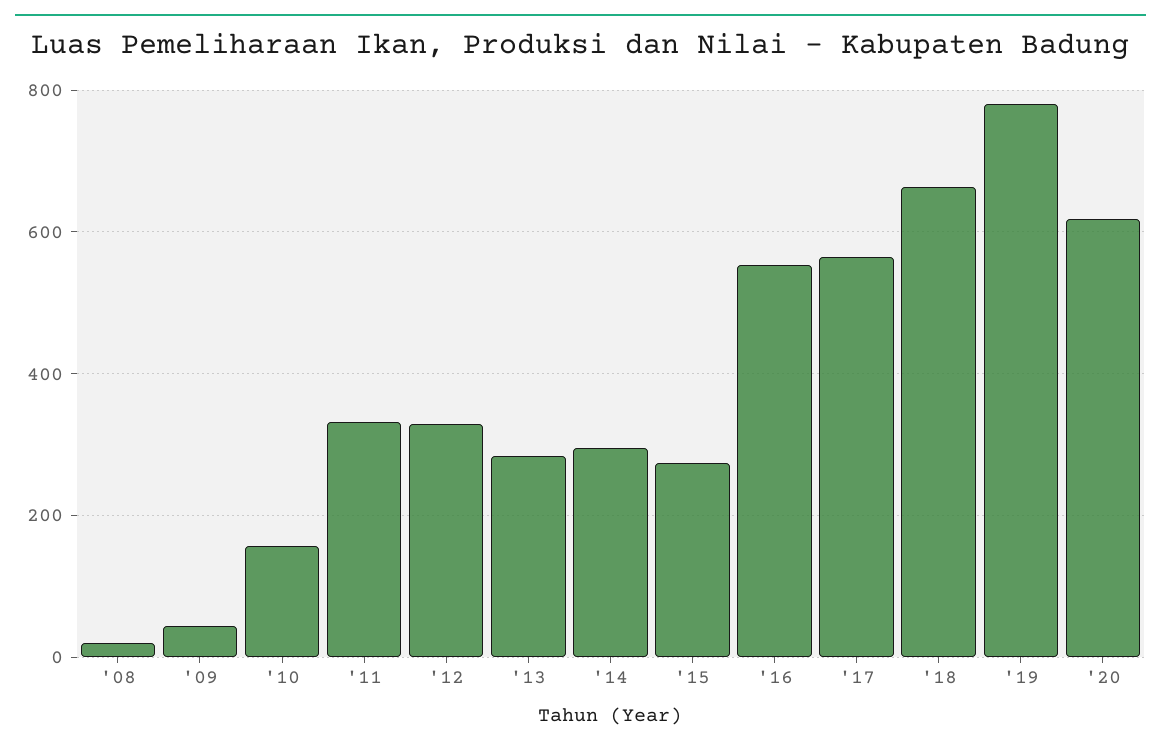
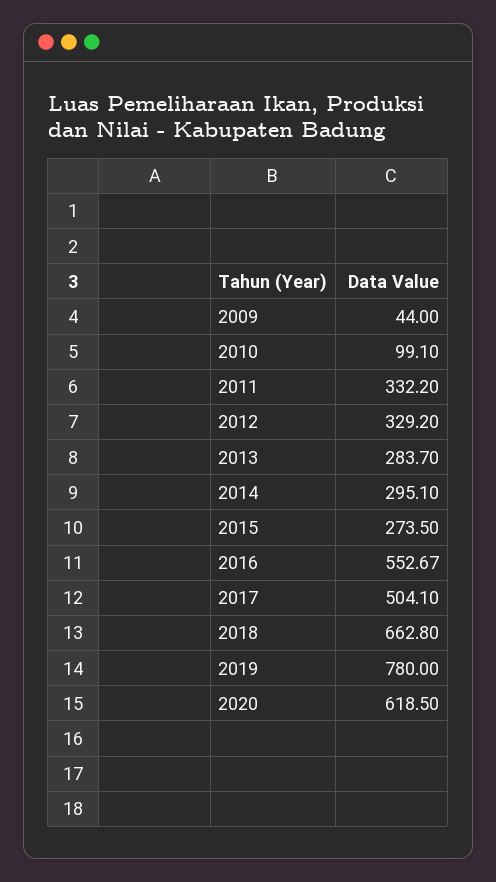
  {
-   "'08": 20,
    "'09": 44,
-   "'10": 160,
+   "'10": 99.1,
    "'11": 332.2,
    "'12": 329.2,
    "'13": 283.7,
    "'14": 295.1,
    "'15": 273.5,
    "'16": 552.67,
-   "'17": 560,
+   "'17": 504.1,
    "'18": 662.8,
    "'19": 780,
    "'20": 618.5
  }

